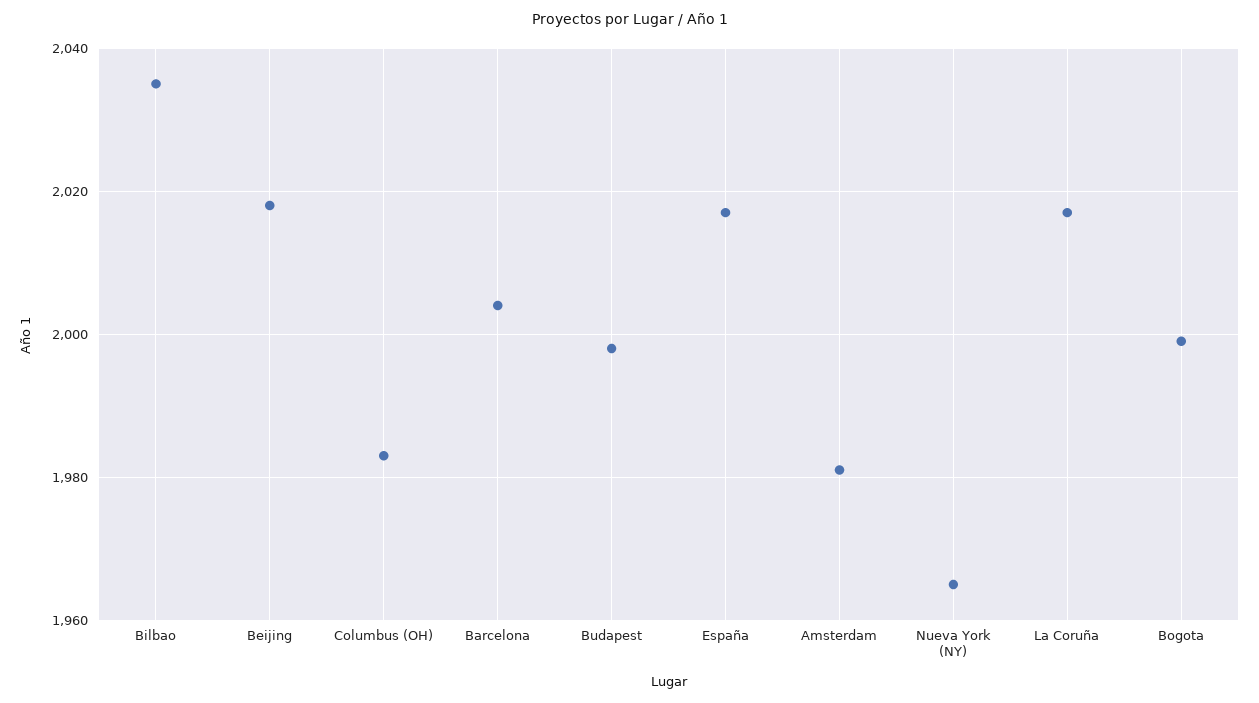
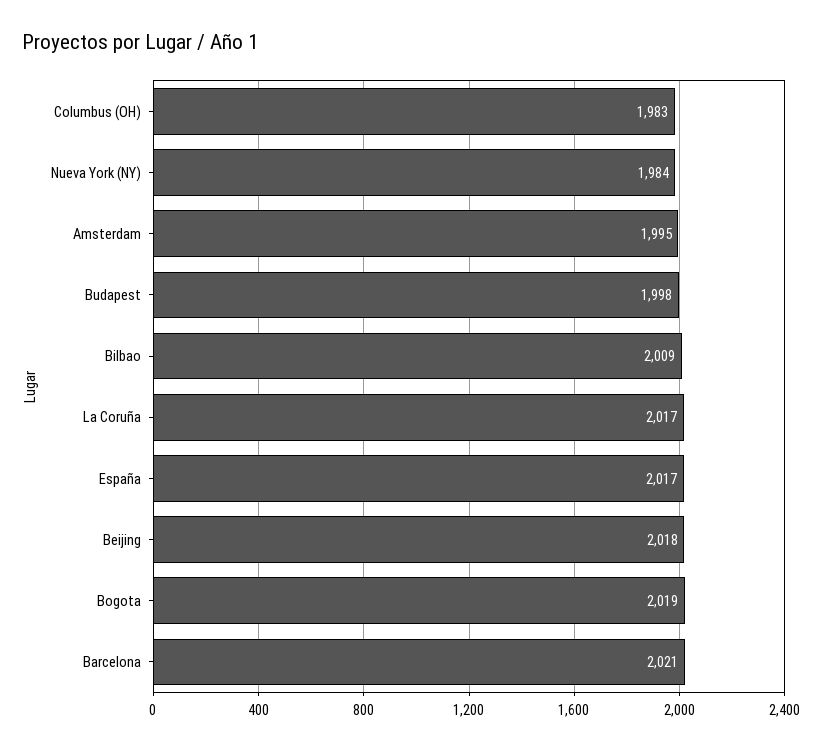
  {
-   "Bilbao": 2035,
+   "Bilbao": 2009,
    "Beijing": 2018,
    "Columbus (OH)": 1983,
-   "Barcelona": 2005,
+   "Barcelona": 2021,
    "Budapest": 1998,
    "España": 2017,
-   "Amsterdam": 1980,
+   "Amsterdam": 1995,
-   "Nueva York (NY)": 1965,
+   "Nueva York (NY)": 1984,
    "La Coruña": 2017,
-   "Bogota": 2000
+   "Bogota": 2019
  }

